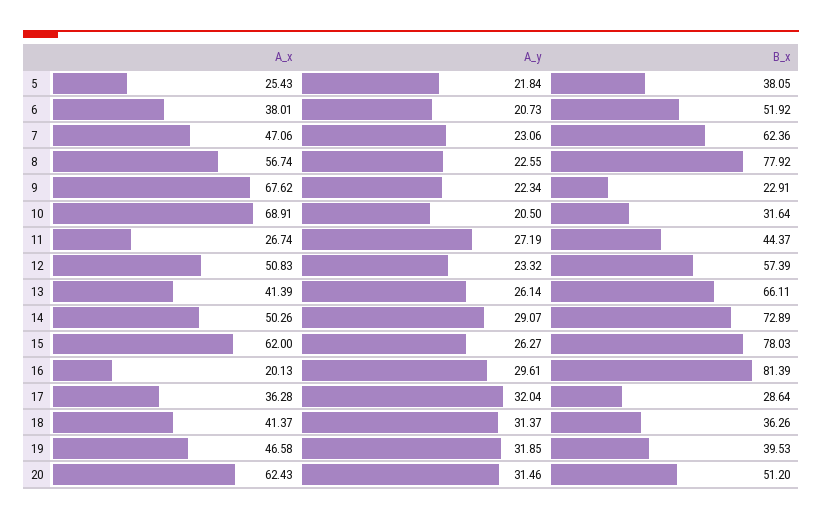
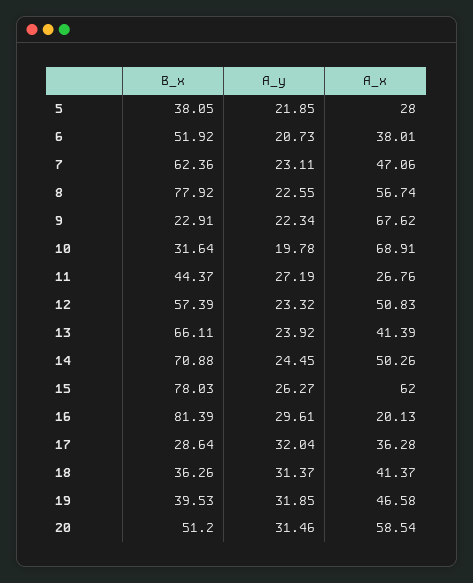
  {
    "A_x": {
-     "5": 25.43,
+     "5": 28,
      "6": 38.01,
      "7": 47.06,
      "8": 56.74,
      "9": 67.62,
      "10": 68.91,
-     "11": 26.74,
+     "11": 26.76,
      "12": 50.83,
      "13": 41.39,
      "14": 50.26,
      "15": 62,
      "16": 20.13,
      "17": 36.28,
      "18": 41.37,
      "19": 46.58,
-     "20": 62.43
+     "20": 58.54
    },
    "A_y": {
-     "5": 21.84,
+     "5": 21.85,
      "6": 20.73,
-     "7": 23.06,
+     "7": 23.11,
      "8": 22.55,
      "9": 22.34,
-     "10": 20.5,
+     "10": 19.78,
      "11": 27.19,
      "12": 23.32,
-     "13": 26.14,
+     "13": 23.92,
-     "14": 29.07,
+     "14": 24.45,
      "15": 26.27,
      "16": 29.61,
      "17": 32.04,
      "18": 31.37,
      "19": 31.85,
      "20": 31.46
    },
    "B_x": {
      "5": 38.05,
      "6": 51.92,
      "7": 62.36,
      "8": 77.92,
      "9": 22.91,
      "10": 31.64,
      "11": 44.37,
      "12": 57.39,
      "13": 66.11,
-     "14": 72.89,
+     "14": 70.88,
      "15": 78.03,
      "16": 81.39,
      "17": 28.64,
      "18": 36.26,
      "19": 39.53,
      "20": 51.2
    }
  }

